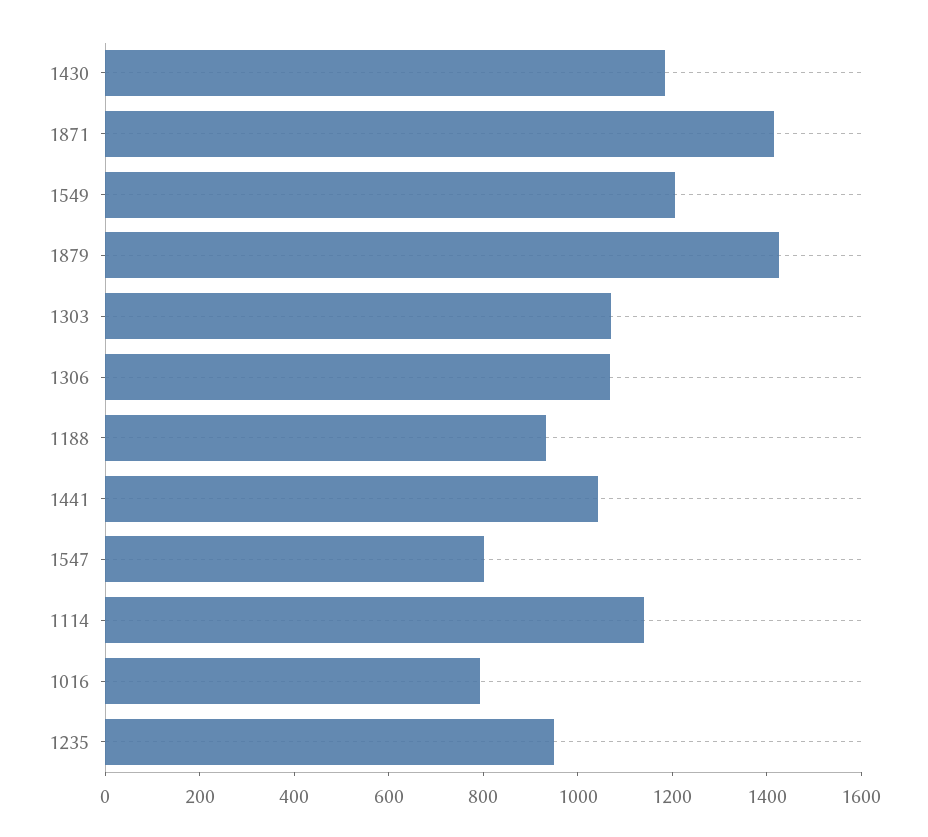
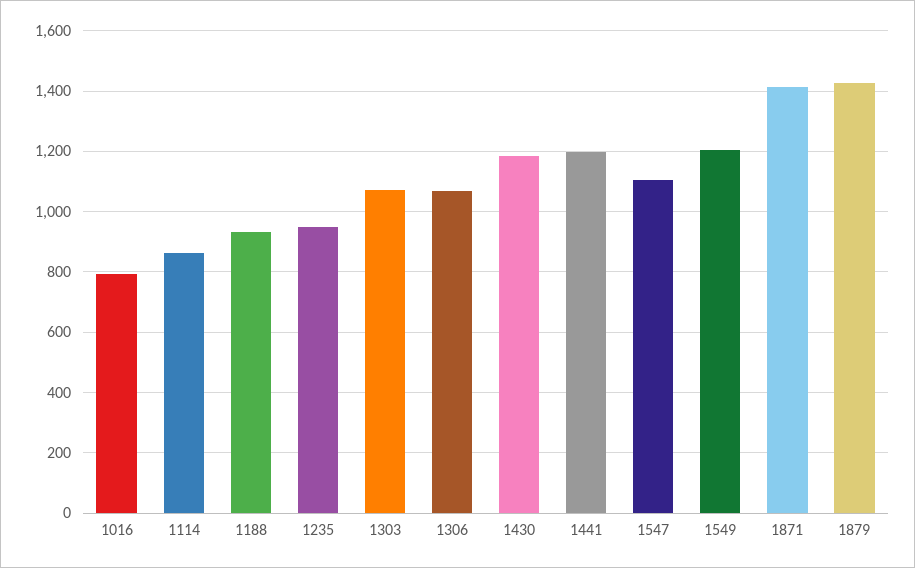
  {
    "1430": 1180,
    "1871": 1420,
    "1549": 1200,
    "1879": 1420,
    "1303": 1080,
    "1306": 1060,
    "1188": 940,
-   "1441": 1050,
+   "1441": 1200,
-   "1547": 800,
+   "1547": 1100,
-   "1114": 1150,
+   "1114": 860,
    "1016": 800,
    "1235": 960
  }

